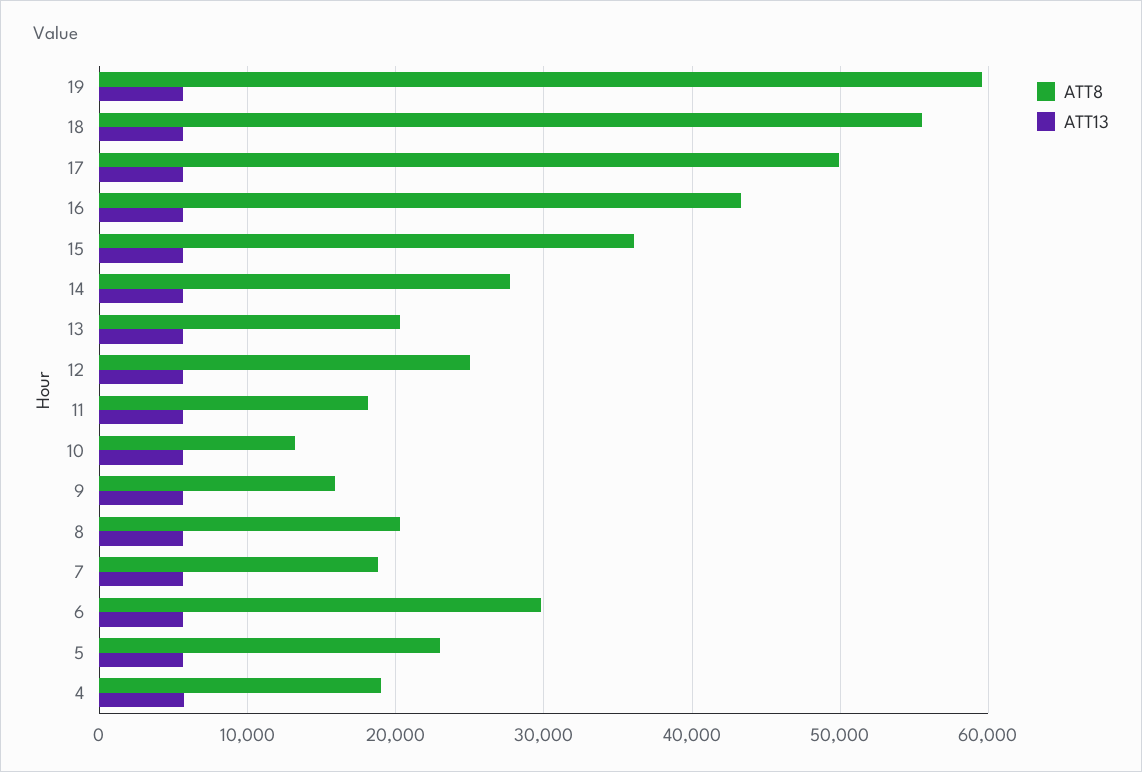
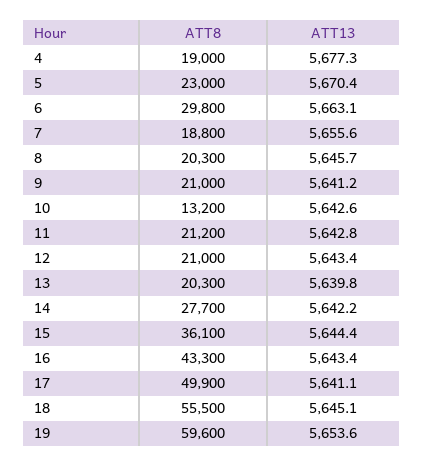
  {
    "ATT8": {
      "19": 59600,
      "18": 55500,
      "17": 49900,
      "16": 43300,
      "15": 36100,
      "14": 27700,
      "13": 20300,
-     "12": 25000,
+     "12": 21000,
-     "11": 18000,
+     "11": 21200,
      "10": 13200,
-     "9": 16000,
+     "9": 21000,
      "8": 20300,
      "7": 18800,
      "6": 29800,
      "5": 23000,
      "4": 19000
    },
    "ATT13": {
      "19": 5653.6,
      "18": 5645.1,
      "17": 5641.1,
      "16": 5643.4,
      "15": 5644.4,
      "14": 5642.2,
      "13": 5639.8,
      "12": 5643.4,
      "11": 5642.8,
      "10": 5642.6,
      "9": 5641.2,
      "8": 5645.7,
      "7": 5655.6,
      "6": 5663.1,
      "5": 5670.4,
      "4": 5677.3
    }
  }

